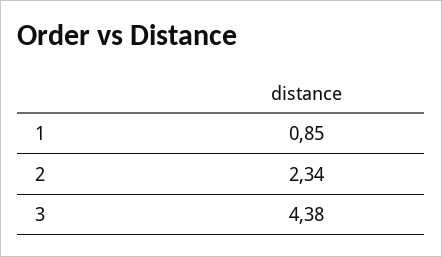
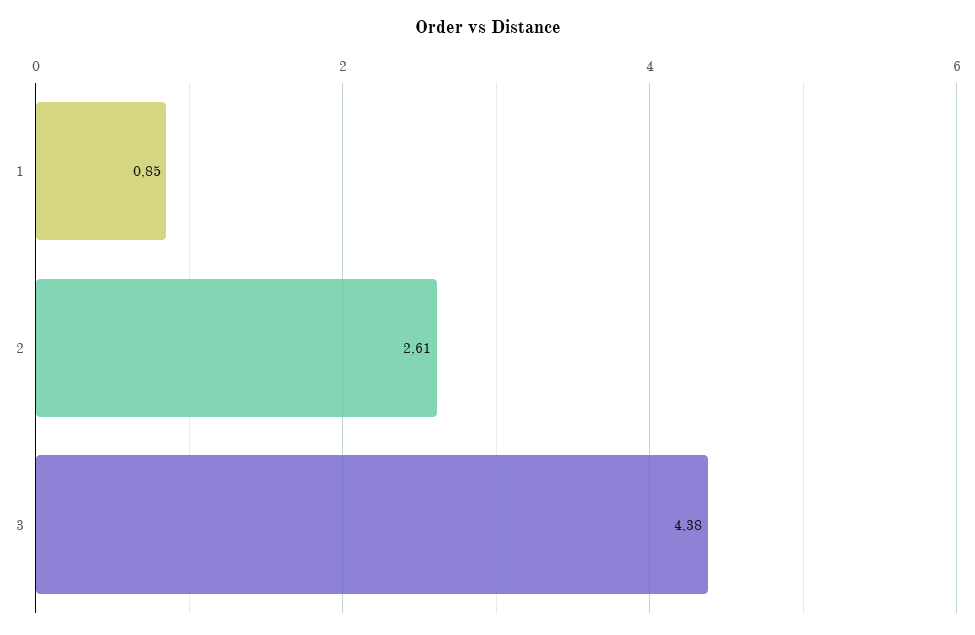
  {
    "1": 0.85,
-   "2": 2.34,
+   "2": 2.61,
    "3": 4.38
  }

